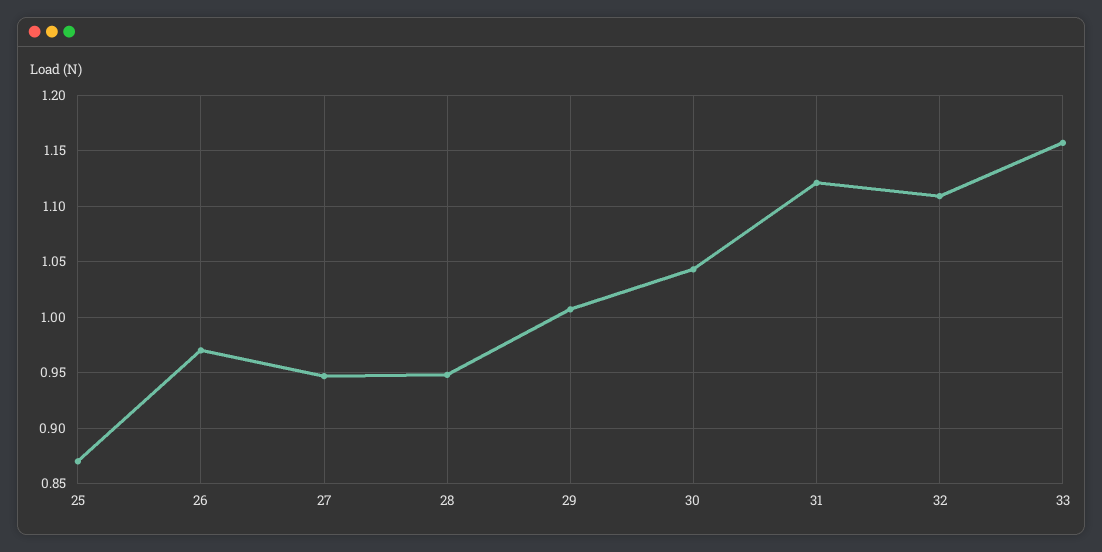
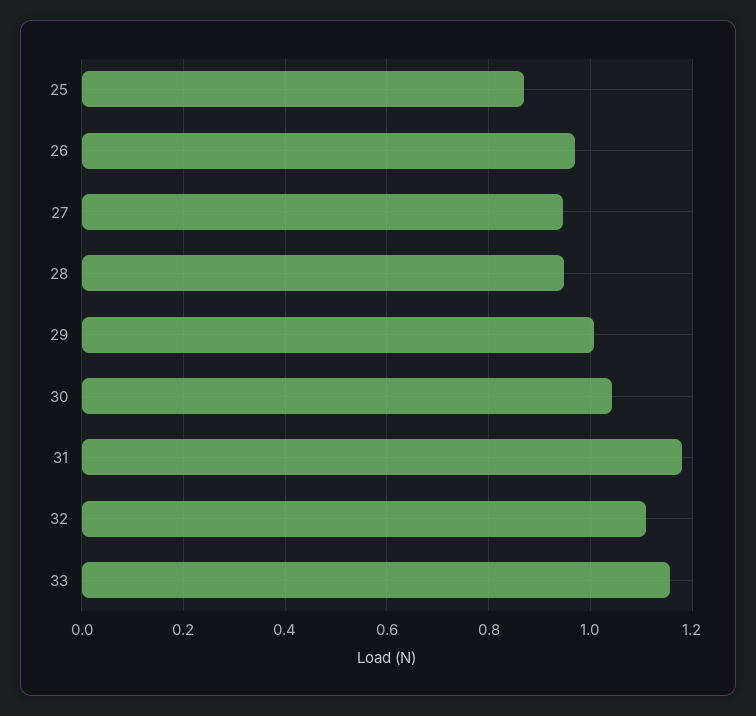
  {
    "25": 0.87,
    "26": 0.97,
    "27": 0.95,
    "28": 0.95,
    "29": 1.01,
    "30": 1.04,
-   "31": 1.12,
+   "31": 1.18,
    "32": 1.11,
    "33": 1.16
  }

